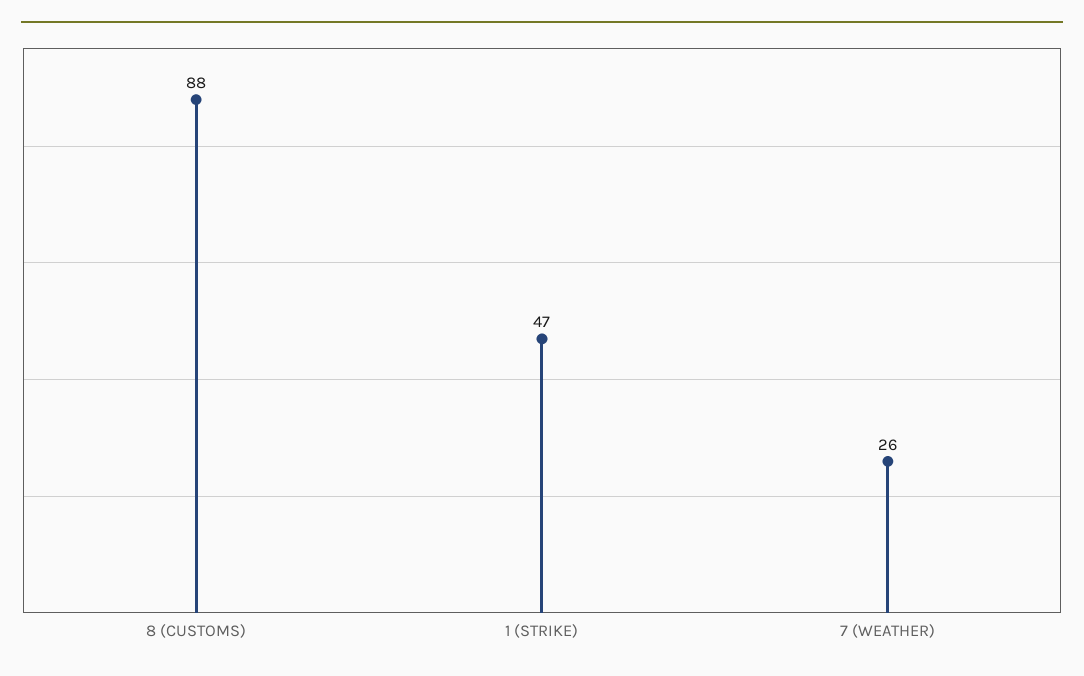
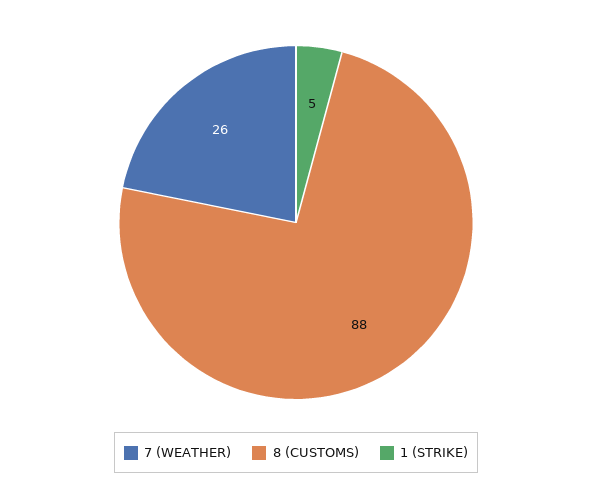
  {
    "8 (CUSTOMS)": 88,
-   "1 (STRIKE)": 47,
+   "1 (STRIKE)": 5,
    "7 (WEATHER)": 26
  }

